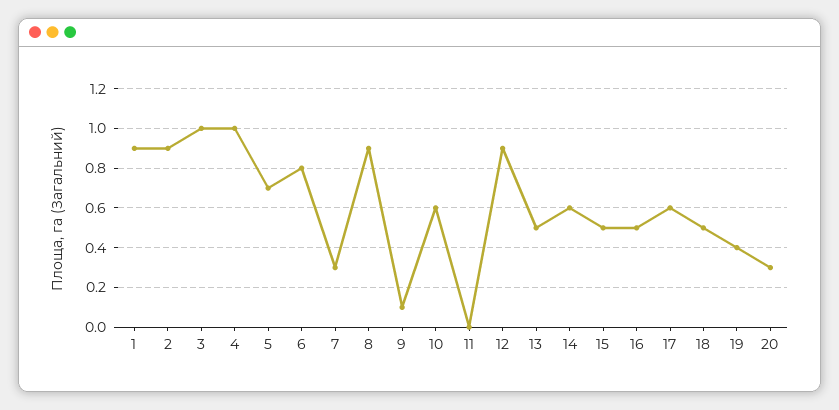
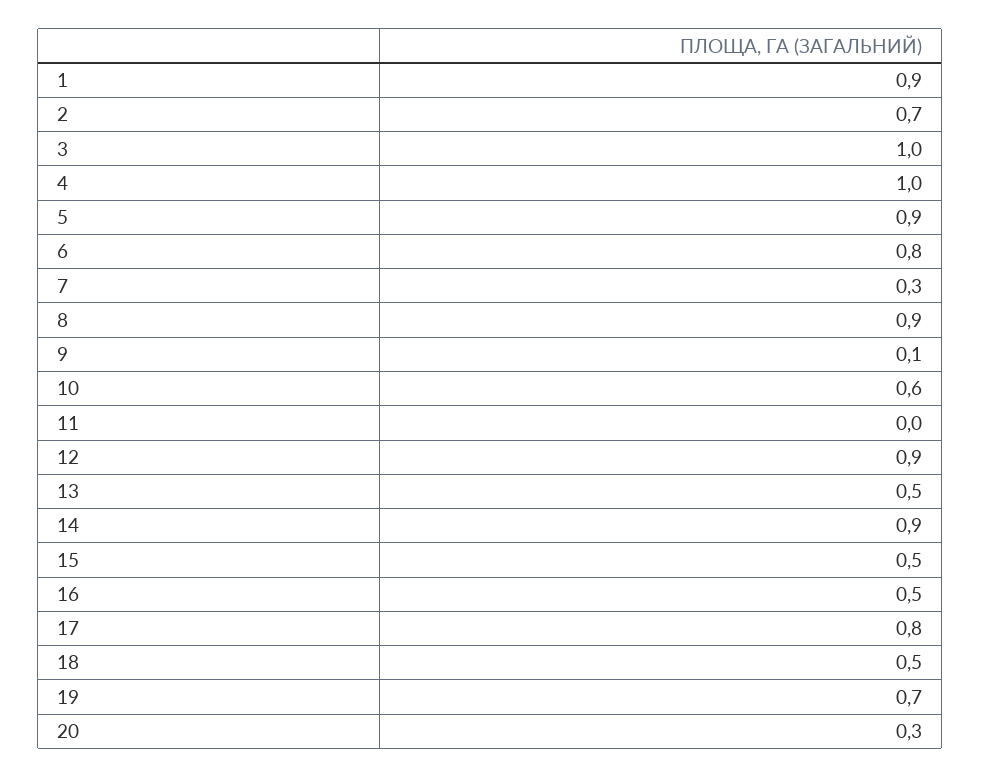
  {
    "1": 0.9,
-   "2": 0.9,
+   "2": 0.7,
    "3": 1,
    "4": 1,
-   "5": 0.7,
+   "5": 0.9,
    "6": 0.8,
    "7": 0.3,
    "8": 0.9,
    "9": 0.1,
    "10": 0.6,
    "11": 0,
    "12": 0.9,
    "13": 0.5,
-   "14": 0.6,
+   "14": 0.9,
    "15": 0.5,
    "16": 0.5,
-   "17": 0.6,
+   "17": 0.8,
    "18": 0.5,
-   "19": 0.4,
+   "19": 0.7,
    "20": 0.3
  }

